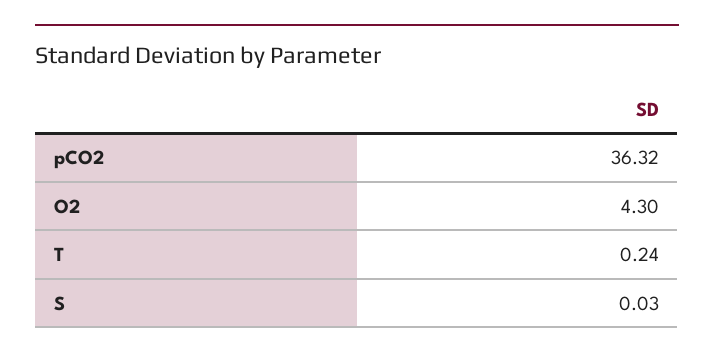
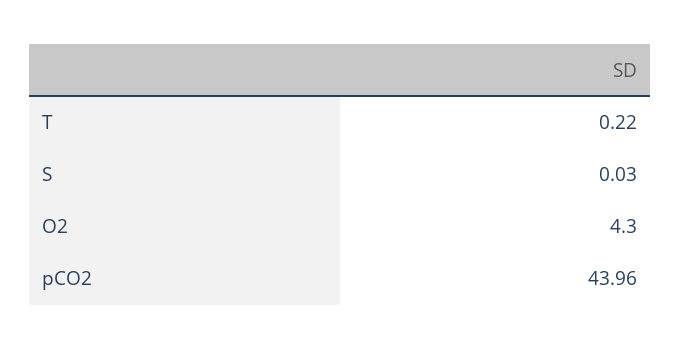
  {
-   "pCO2": 36.32,
+   "pCO2": 43.96,
    "O2": 4.3,
-   "T": 0.24,
+   "T": 0.22,
    "S": 0.03
  }

